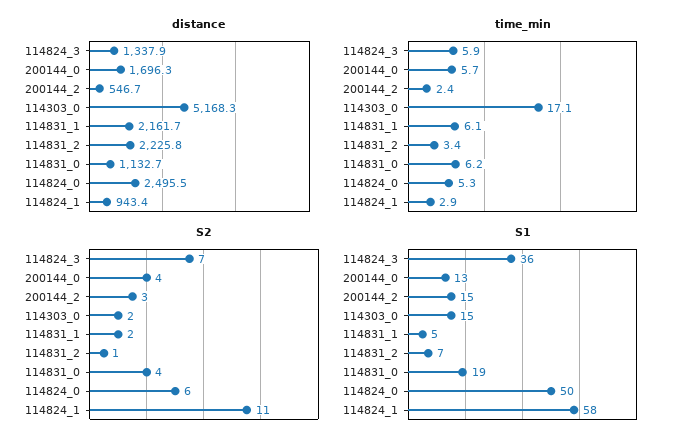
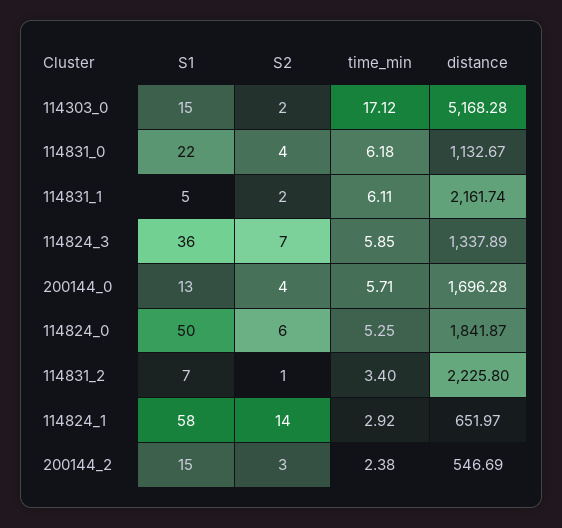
  {
    "distance": {
      "114824_3": 1337.89,
      "200144_0": 1696.28,
      "200144_2": 546.69,
      "114303_0": 5168.28,
      "114831_1": 2161.74,
      "114831_2": 2225.8,
      "114831_0": 1132.67,
-     "114824_0": 2495.5,
+     "114824_0": 1841.87,
-     "114824_1": 943.4
+     "114824_1": 651.97
    },
    "time_min": {
      "114824_3": 5.85,
      "200144_0": 5.71,
      "200144_2": 2.38,
      "114303_0": 17.12,
      "114831_1": 6.11,
      "114831_2": 3.4,
      "114831_0": 6.18,
      "114824_0": 5.25,
      "114824_1": 2.92
    },
    "S2": {
      "114824_3": 7,
      "200144_0": 4,
      "200144_2": 3,
      "114303_0": 2,
      "114831_1": 2,
      "114831_2": 1,
      "114831_0": 4,
      "114824_0": 6,
-     "114824_1": 11
+     "114824_1": 14
    },
    "S1": {
      "114824_3": 36,
      "200144_0": 13,
      "200144_2": 15,
      "114303_0": 15,
      "114831_1": 5,
      "114831_2": 7,
-     "114831_0": 19,
+     "114831_0": 22,
      "114824_0": 50,
      "114824_1": 58
    }
  }

